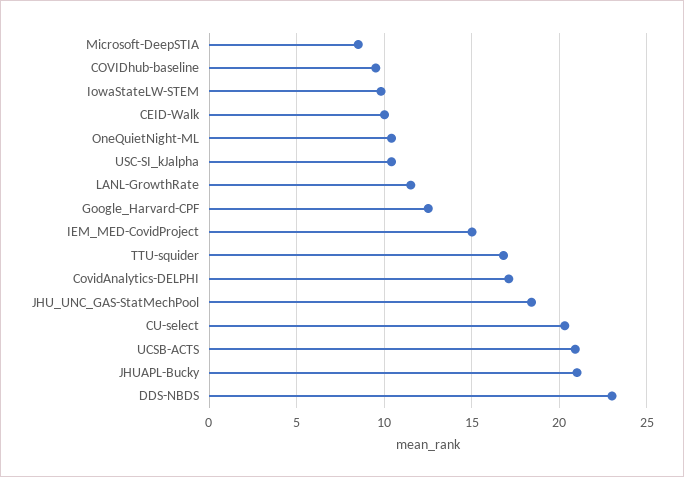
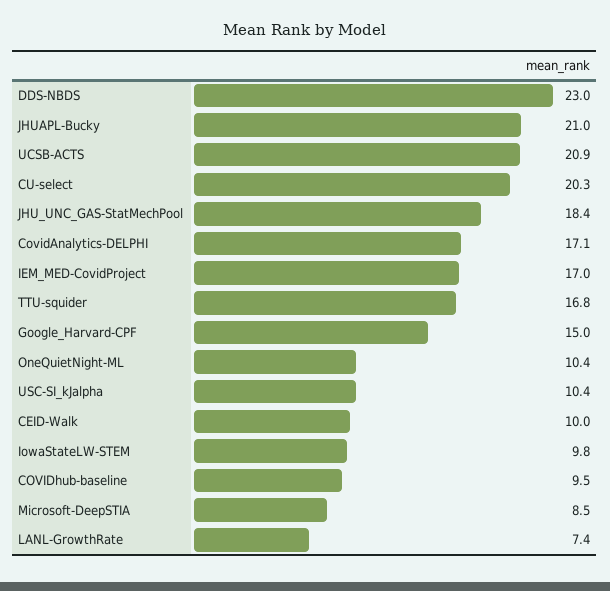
  {
    "Microsoft-DeepSTIA": 8.5,
    "COVIDhub-baseline": 9.5,
    "IowaStateLW-STEM": 9.8,
    "CEID-Walk": 10,
    "OneQuietNight-ML": 10.4,
    "USC-SI_kJalpha": 10.4,
-   "LANL-GrowthRate": 11.5,
+   "LANL-GrowthRate": 7.4,
-   "Google_Harvard-CPF": 12.5,
+   "Google_Harvard-CPF": 15,
-   "IEM_MED-CovidProject": 15,
+   "IEM_MED-CovidProject": 17,
    "TTU-squider": 16.8,
    "CovidAnalytics-DELPHI": 17.1,
    "JHU_UNC_GAS-StatMechPool": 18.4,
    "CU-select": 20.3,
    "UCSB-ACTS": 20.9,
    "JHUAPL-Bucky": 21,
    "DDS-NBDS": 23
  }

